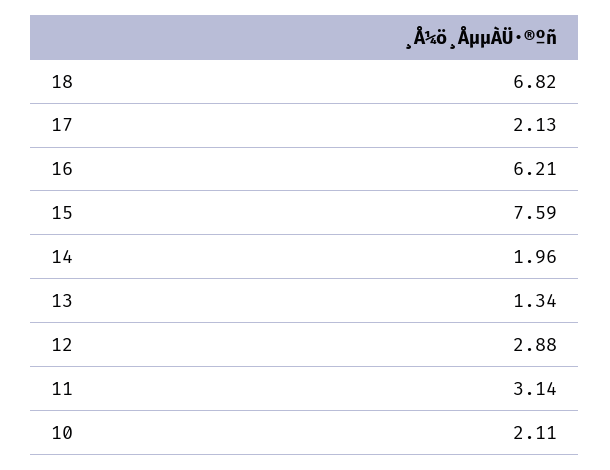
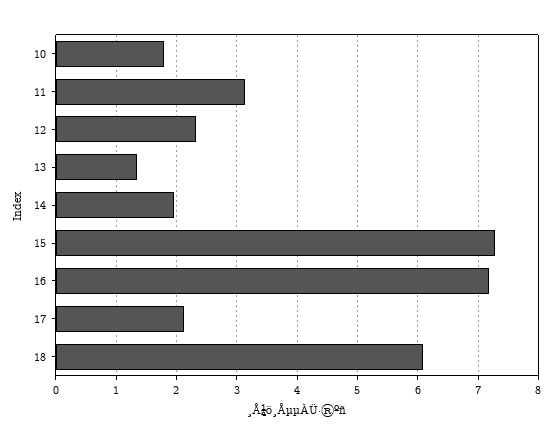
  {
-   "18": 6.82,
+   "18": 6.1,
    "17": 2.13,
-   "16": 6.21,
+   "16": 7.2,
-   "15": 7.59,
+   "15": 7.3,
    "14": 1.96,
    "13": 1.34,
-   "12": 2.88,
+   "12": 2.3,
    "11": 3.14,
-   "10": 2.11
+   "10": 1.8
  }

